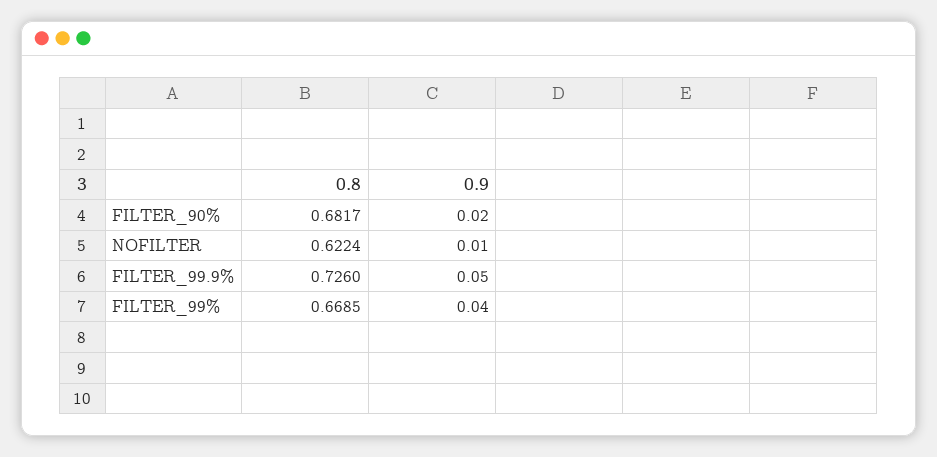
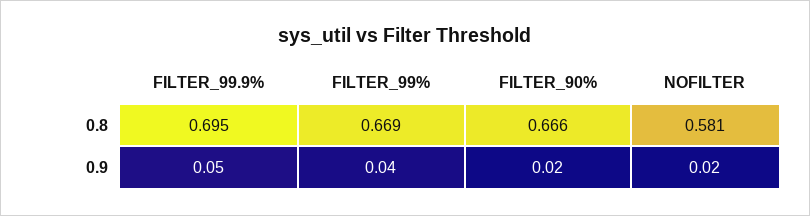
  {
    "0.8": {
-     "FILTER_90%": 0.6817,
+     "FILTER_90%": 0.666,
-     "NOFILTER": 0.6224,
+     "NOFILTER": 0.581,
-     "FILTER_99.9%": 0.726,
+     "FILTER_99.9%": 0.695,
      "FILTER_99%": 0.6685
    },
    "0.9": {
      "FILTER_90%": 0.02,
-     "NOFILTER": 0.01,
+     "NOFILTER": 0.02,
      "FILTER_99.9%": 0.05,
      "FILTER_99%": 0.04
    }
  }

